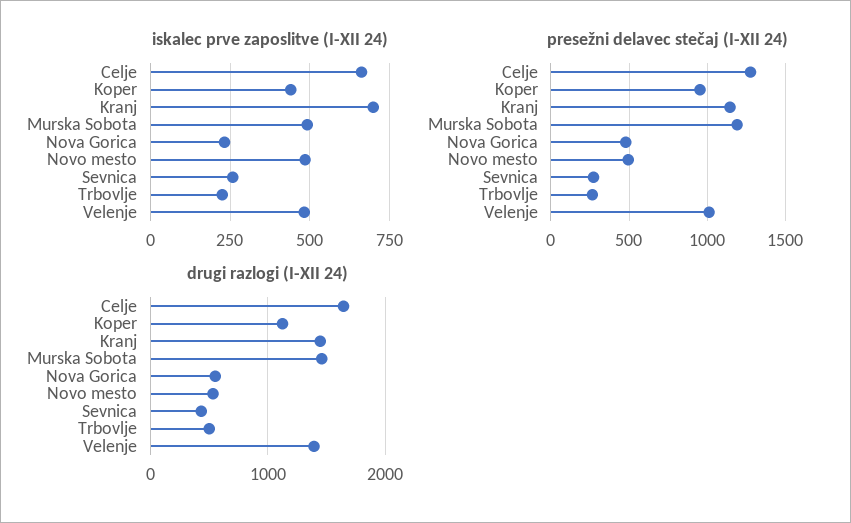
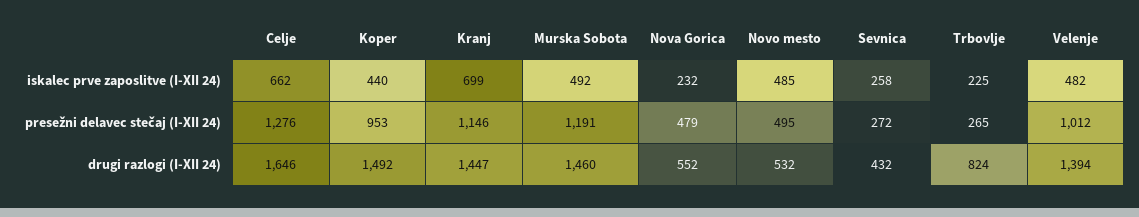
  {
    "iskalec prve zaposlitve (I-XII 24)": {
      "Celje": 662,
      "Koper": 440,
      "Kranj": 699,
      "Murska Sobota": 492,
      "Nova Gorica": 232,
      "Novo mesto": 485,
      "Sevnica": 258,
      "Trbovlje": 225,
      "Velenje": 482
    },
    "presežni delavec stečaj (I-XII 24)": {
      "Celje": 1276,
      "Koper": 953,
      "Kranj": 1146,
      "Murska Sobota": 1191,
      "Nova Gorica": 479,
      "Novo mesto": 495,
      "Sevnica": 272,
      "Trbovlje": 265,
      "Velenje": 1012
    },
    "drugi razlogi (I-XII 24)": {
      "Celje": 1646,
-     "Koper": 1100,
+     "Koper": 1492,
      "Kranj": 1447,
      "Murska Sobota": 1460,
      "Nova Gorica": 552,
      "Novo mesto": 532,
      "Sevnica": 432,
-     "Trbovlje": 500,
+     "Trbovlje": 824,
      "Velenje": 1394
    }
  }

